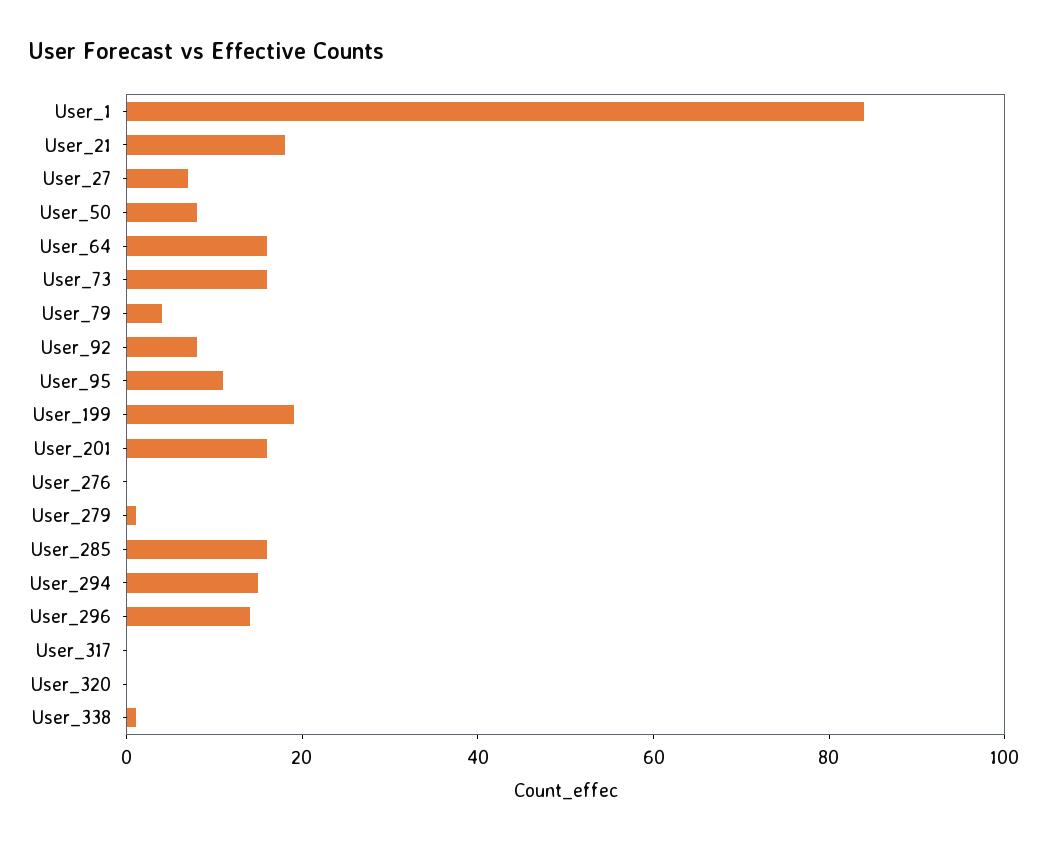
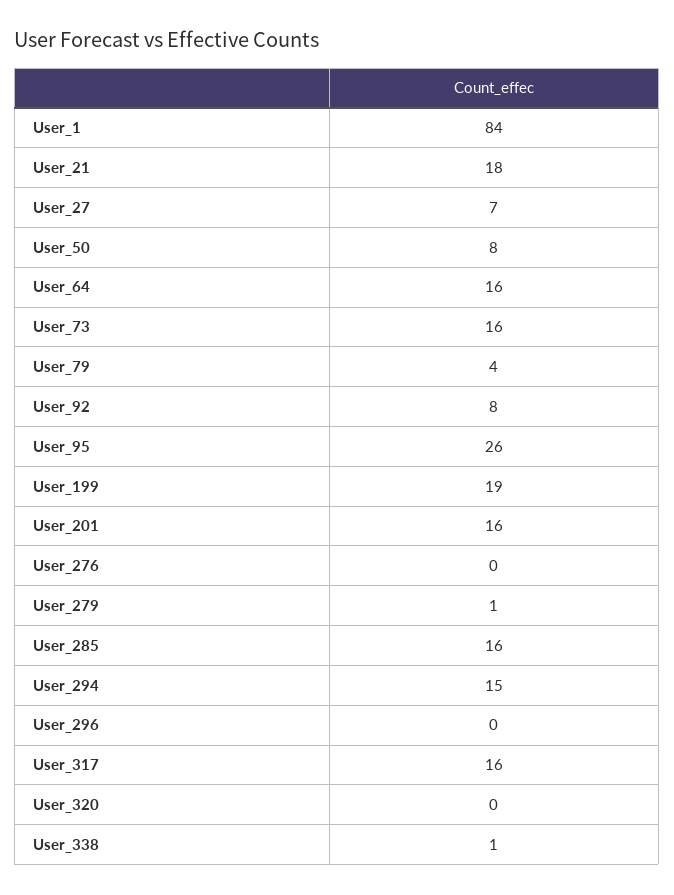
  {
    "User_1": 84,
    "User_21": 18,
    "User_27": 7,
    "User_50": 8,
    "User_64": 16,
    "User_73": 16,
    "User_79": 4,
    "User_92": 8,
-   "User_95": 10,
+   "User_95": 26,
    "User_199": 19,
    "User_201": 16,
    "User_276": 0,
    "User_279": 1,
    "User_285": 16,
    "User_294": 15,
-   "User_296": 15,
+   "User_296": 0,
-   "User_317": 0,
+   "User_317": 16,
    "User_320": 0,
    "User_338": 1
  }

